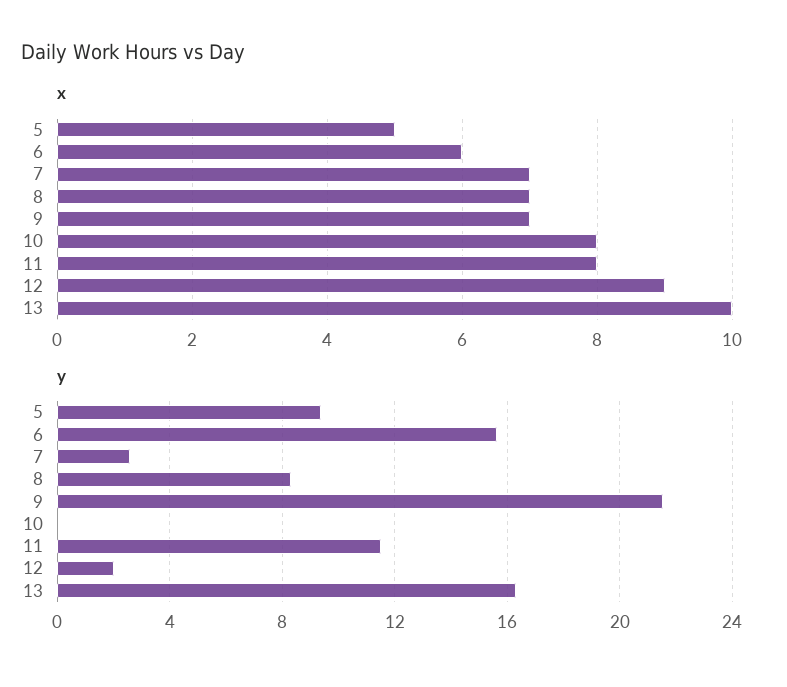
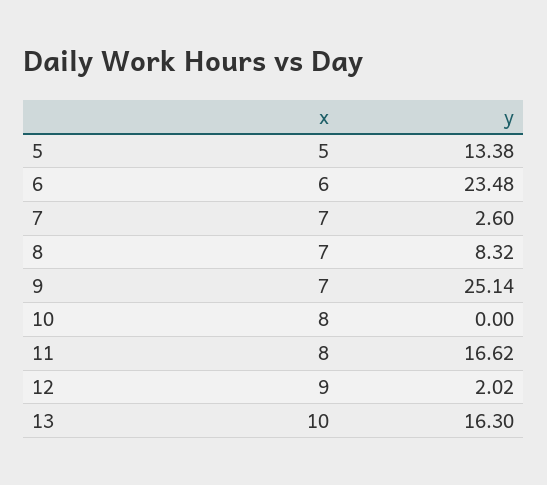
  {
    "x": {
      "5": 5,
      "6": 6,
      "7": 7,
      "8": 7,
      "9": 7,
      "10": 8,
      "11": 8,
      "12": 9,
      "13": 10
    },
    "y": {
-     "5": 9.5,
+     "5": 13.38,
-     "6": 15.5,
+     "6": 23.48,
      "7": 2.6,
      "8": 8.32,
-     "9": 21.5,
+     "9": 25.14,
      "10": 0,
-     "11": 11.5,
+     "11": 16.62,
      "12": 2.02,
      "13": 16.3
    }
  }

